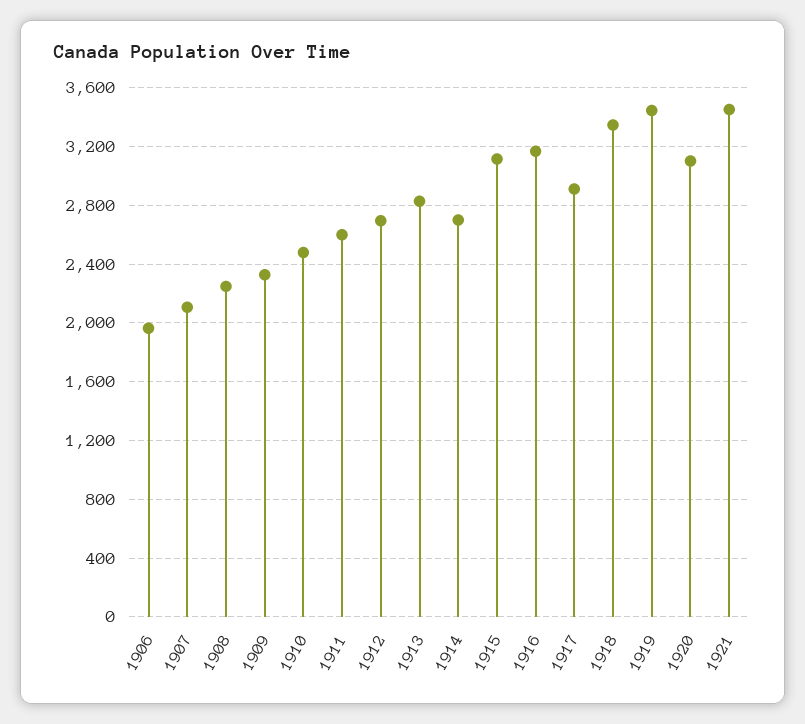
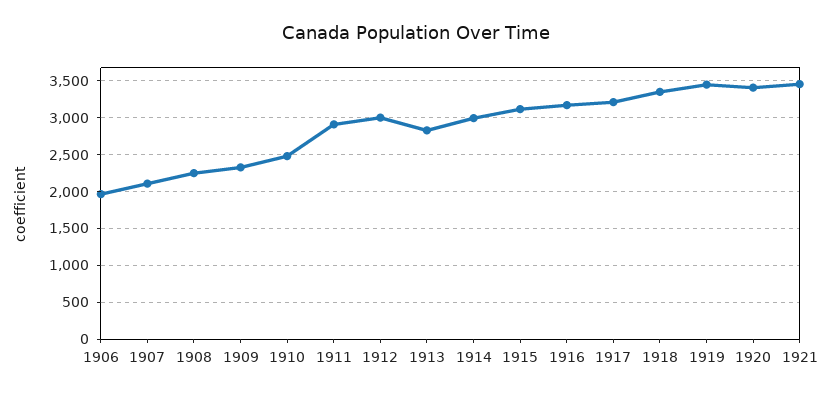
  {
    "1906": 1950,
    "1907": 2100,
    "1908": 2250,
    "1909": 2350,
    "1910": 2500,
-   "1911": 2600,
+   "1911": 2900,
-   "1912": 2700,
+   "1912": 3000,
    "1913": 2850,
-   "1914": 2700,
+   "1914": 3000,
    "1915": 3100,
    "1916": 3150,
-   "1917": 2900,
+   "1917": 3200,
    "1918": 3350,
    "1919": 3450,
-   "1920": 3100,
+   "1920": 3400,
    "1921": 3450
  }

